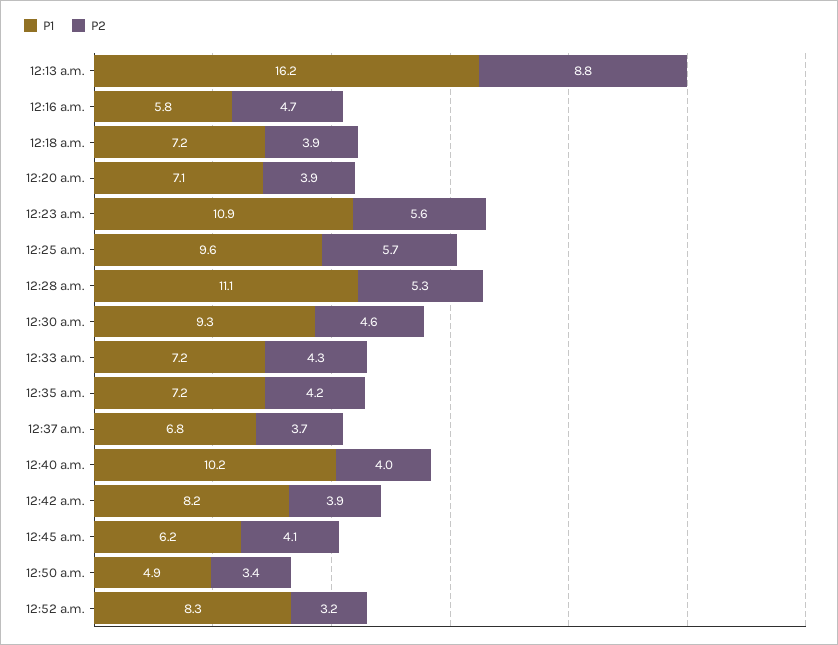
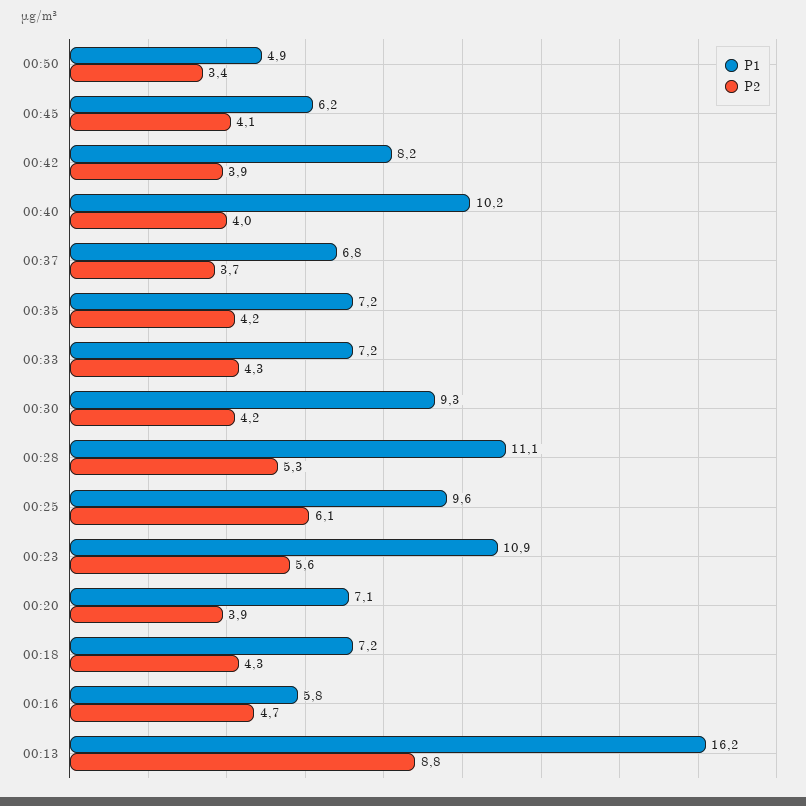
  {
    "P1": {
      "12:13 a.m.": 16.2,
      "12:16 a.m.": 5.8,
      "12:18 a.m.": 7.2,
      "12:20 a.m.": 7.1,
      "12:23 a.m.": 10.9,
      "12:25 a.m.": 9.6,
      "12:28 a.m.": 11.1,
      "12:30 a.m.": 9.3,
      "12:33 a.m.": 7.2,
      "12:35 a.m.": 7.2,
      "12:37 a.m.": 6.8,
      "12:40 a.m.": 10.2,
      "12:42 a.m.": 8.2,
      "12:45 a.m.": 6.2,
-     "12:50 a.m.": 4.9,
+     "12:50 a.m.": 4.9
-     "12:52 a.m.": 8.3
    },
    "P2": {
      "12:13 a.m.": 8.8,
      "12:16 a.m.": 4.7,
-     "12:18 a.m.": 3.9,
+     "12:18 a.m.": 4.3,
      "12:20 a.m.": 3.9,
      "12:23 a.m.": 5.6,
-     "12:25 a.m.": 5.7,
+     "12:25 a.m.": 6.1,
      "12:28 a.m.": 5.3,
-     "12:30 a.m.": 4.6,
+     "12:30 a.m.": 4.2,
      "12:33 a.m.": 4.3,
      "12:35 a.m.": 4.2,
      "12:37 a.m.": 3.7,
      "12:40 a.m.": 4,
      "12:42 a.m.": 3.9,
      "12:45 a.m.": 4.1,
-     "12:50 a.m.": 3.4,
+     "12:50 a.m.": 3.4
-     "12:52 a.m.": 3.2
    }
  }

